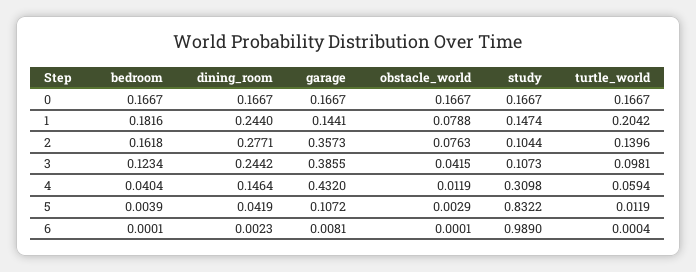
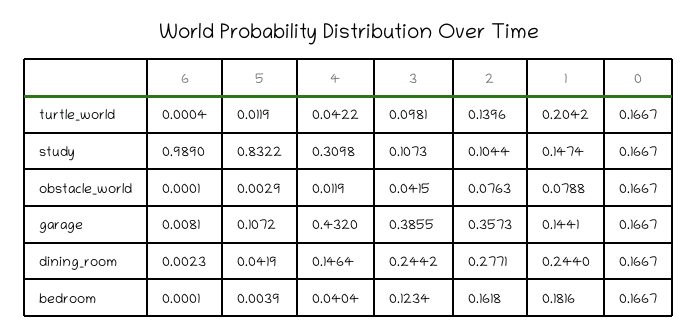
  {
    "bedroom": {
      "0": 0.1667,
      "1": 0.1816,
      "2": 0.1618,
      "3": 0.1234,
      "4": 0.0404,
      "5": 0.0039,
      "6": 0.0001
    },
    "dining_room": {
      "0": 0.1667,
      "1": 0.244,
      "2": 0.2771,
      "3": 0.2442,
      "4": 0.1464,
      "5": 0.0419,
      "6": 0.0023
    },
    "garage": {
      "0": 0.1667,
      "1": 0.1441,
      "2": 0.3573,
      "3": 0.3855,
      "4": 0.432,
      "5": 0.1072,
      "6": 0.0081
    },
    "obstacle_world": {
      "0": 0.1667,
      "1": 0.0788,
      "2": 0.0763,
      "3": 0.0415,
      "4": 0.0119,
      "5": 0.0029,
      "6": 0.0001
    },
    "study": {
      "0": 0.1667,
      "1": 0.1474,
      "2": 0.1044,
      "3": 0.1073,
      "4": 0.3098,
      "5": 0.8322,
      "6": 0.989
    },
    "turtle_world": {
      "0": 0.1667,
      "1": 0.2042,
      "2": 0.1396,
      "3": 0.0981,
-     "4": 0.0594,
+     "4": 0.0422,
      "5": 0.0119,
      "6": 0.0004
    }
  }

